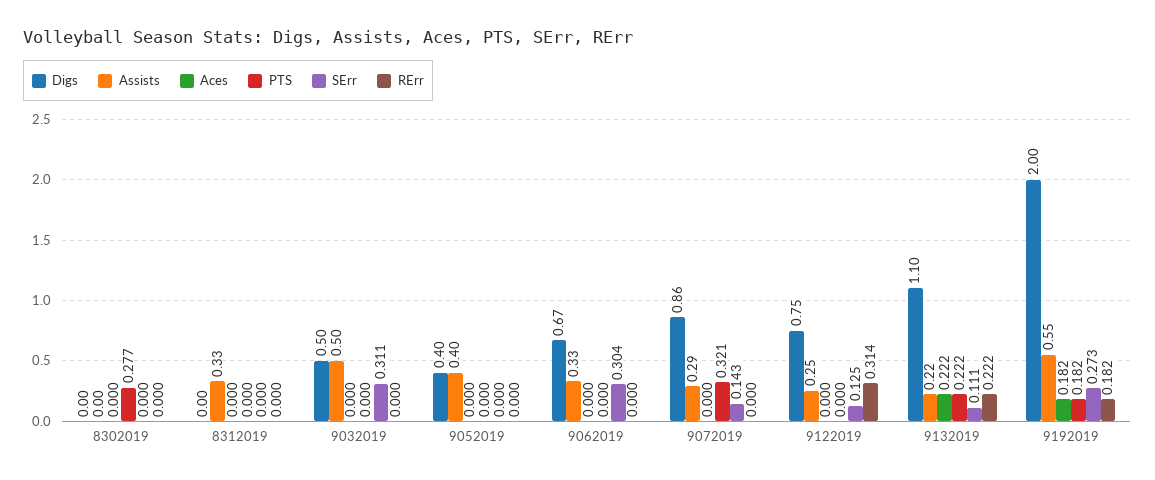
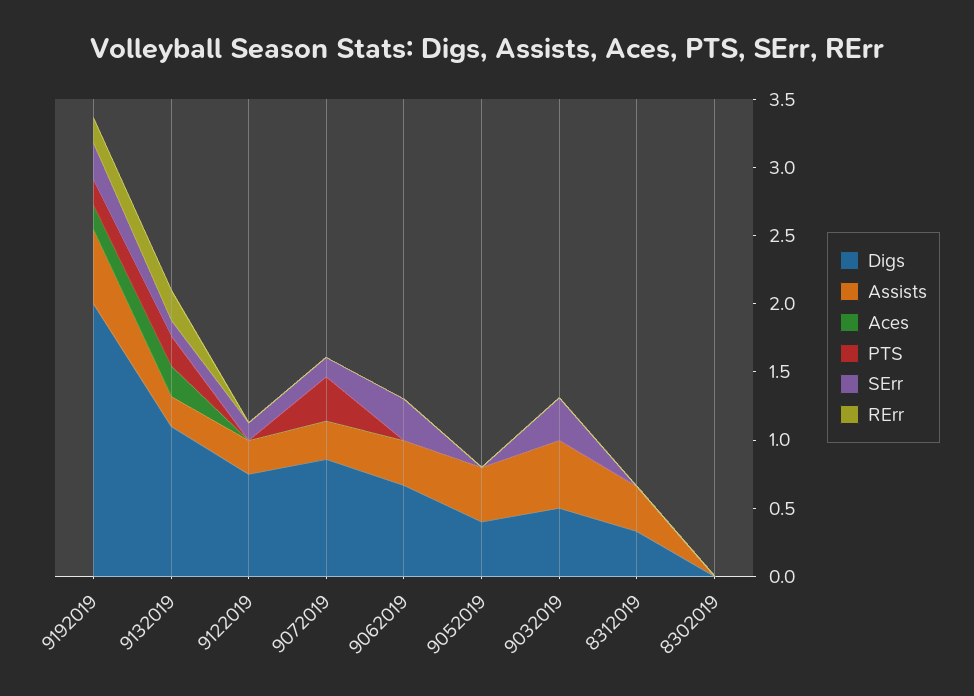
  {
    "Digs": {
      "8302019": 0,
-     "8312019": 0,
+     "8312019": 0.3,
      "9032019": 0.5,
      "9052019": 0.4,
      "9062019": 0.67,
      "9072019": 0.86,
      "9122019": 0.75,
      "9132019": 1.1,
      "9192019": 2
    },
    "Assists": {
      "8302019": 0,
      "8312019": 0.33,
      "9032019": 0.5,
      "9052019": 0.4,
      "9062019": 0.33,
      "9072019": 0.29,
      "9122019": 0.25,
      "9132019": 0.22,
      "9192019": 0.55
    },
    "Aces": {
      "8302019": 0,
      "8312019": 0,
      "9032019": 0,
      "9052019": 0,
      "9062019": 0,
      "9072019": 0,
      "9122019": 0,
      "9132019": 0.222,
      "9192019": 0.182
    },
    "PTS": {
-     "8302019": 0.277,
+     "8302019": 0,
      "8312019": 0,
      "9032019": 0,
      "9052019": 0,
      "9062019": 0,
      "9072019": 0.321,
      "9122019": 0,
      "9132019": 0.222,
      "9192019": 0.182
    },
    "SErr": {
      "8302019": 0,
      "8312019": 0,
      "9032019": 0.311,
      "9052019": 0,
      "9062019": 0.304,
      "9072019": 0.143,
      "9122019": 0.125,
      "9132019": 0.111,
      "9192019": 0.273
    },
    "RErr": {
      "8302019": 0,
      "8312019": 0,
      "9032019": 0,
      "9052019": 0,
      "9062019": 0,
      "9072019": 0,
-     "9122019": 0.314,
+     "9122019": 0,
      "9132019": 0.222,
      "9192019": 0.182
    }
  }

